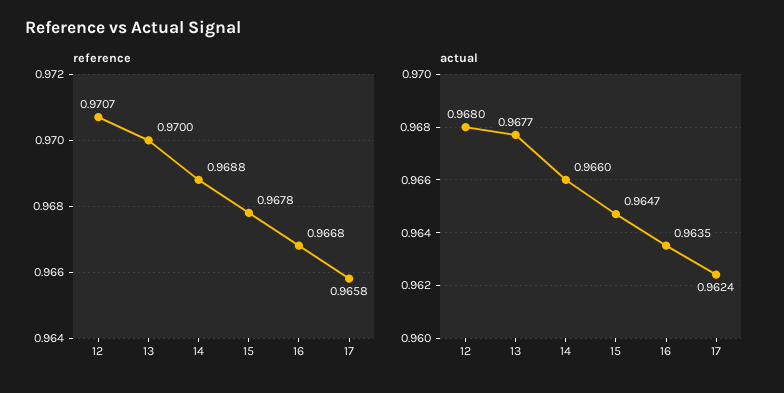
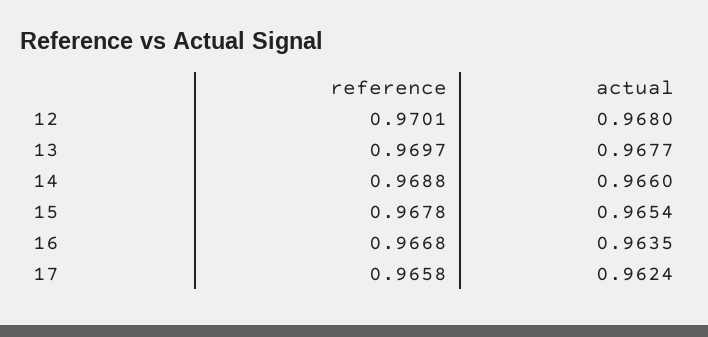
  {
    "reference": {
-     "12": 0.9707,
+     "12": 0.9701,
-     "13": 0.97,
+     "13": 0.9697,
      "14": 0.9688,
      "15": 0.9678,
      "16": 0.9668,
      "17": 0.9658
    },
    "actual": {
      "12": 0.968,
      "13": 0.9677,
      "14": 0.966,
-     "15": 0.9647,
+     "15": 0.9654,
      "16": 0.9635,
      "17": 0.9624
    }
  }

